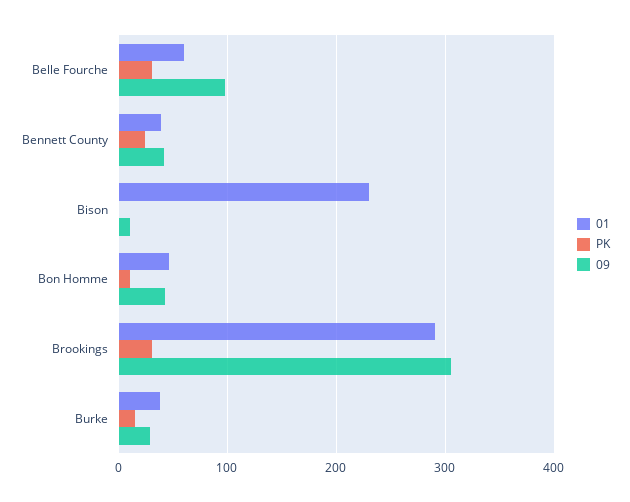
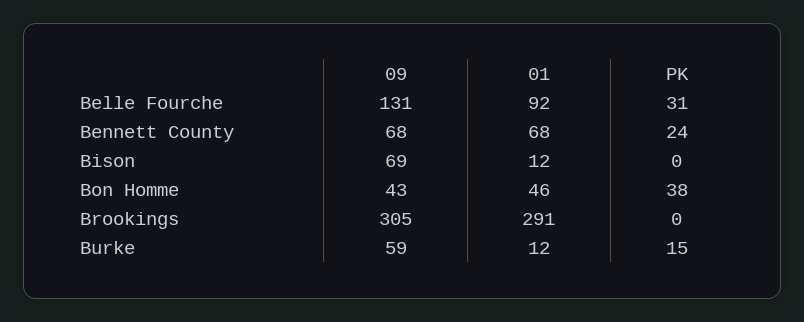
  {
    "01": {
-     "Belle Fourche": 60,
+     "Belle Fourche": 92,
-     "Bennett County": 40,
+     "Bennett County": 68,
-     "Bison": 230,
+     "Bison": 12,
      "Bon Homme": 46,
      "Brookings": 291,
-     "Burke": 40
+     "Burke": 12
    },
    "PK": {
      "Belle Fourche": 31,
      "Bennett County": 24,
      "Bison": 0,
-     "Bon Homme": 10,
+     "Bon Homme": 38,
-     "Brookings": 30,
+     "Brookings": 0,
      "Burke": 15
    },
    "09": {
-     "Belle Fourche": 100,
+     "Belle Fourche": 131,
-     "Bennett County": 40,
+     "Bennett County": 68,
-     "Bison": 10,
+     "Bison": 69,
      "Bon Homme": 43,
      "Brookings": 305,
-     "Burke": 30
+     "Burke": 59
    }
  }

